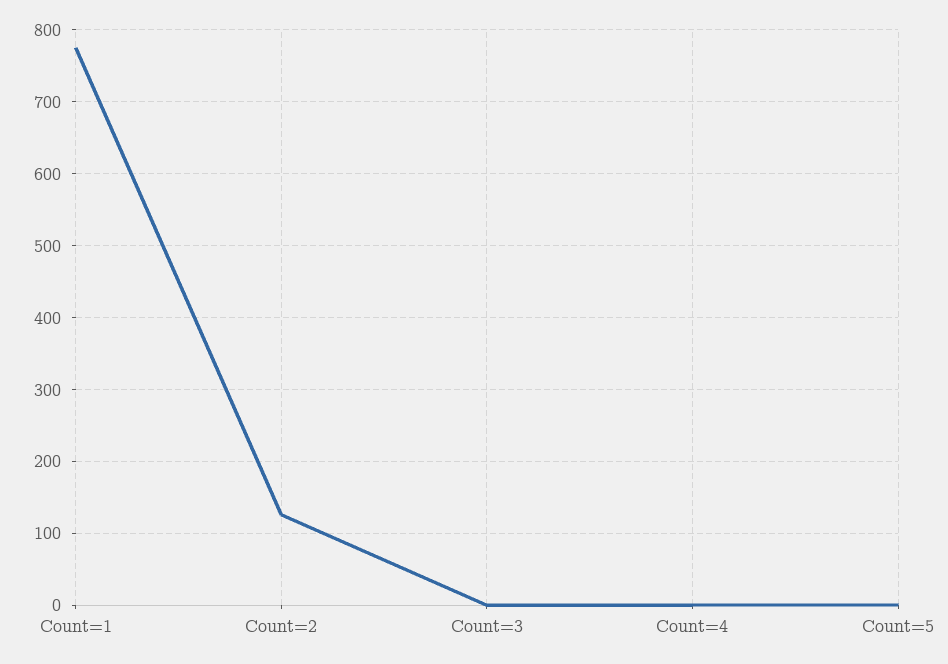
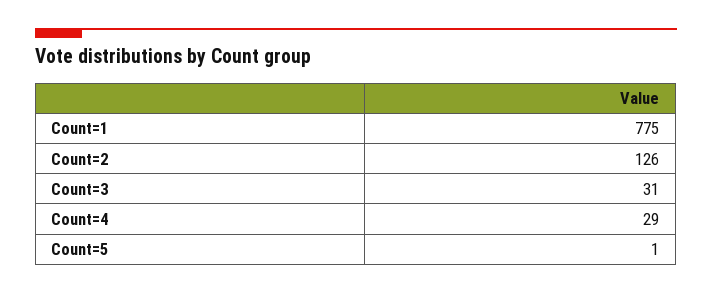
  {
    "Count=1": 775,
    "Count=2": 126,
-   "Count=3": 0,
+   "Count=3": 31,
-   "Count=4": 0,
+   "Count=4": 29,
    "Count=5": 1
  }

